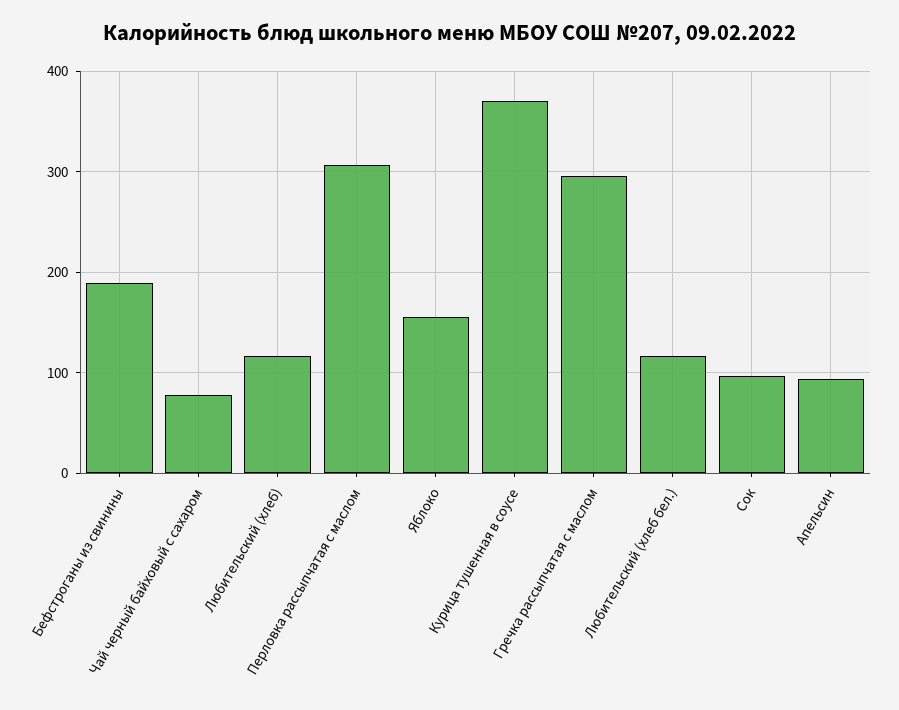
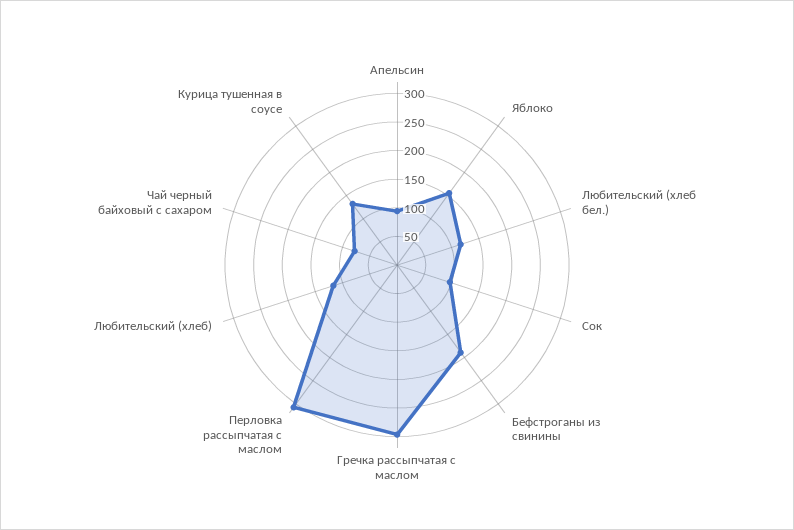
  {
    "Бефстроганы из свинины": 190,
    "Чай черный байховый с сахаром": 80,
    "Любительский (хлеб)": 120,
    "Перловка рассыпчатая с маслом": 310,
    "Яблоко": 160,
-   "Курица тушенная в соусе": 370,
+   "Курица тушенная в соусе": 125,
    "Гречка рассыпчатая с маслом": 300,
    "Любительский (хлеб бел.)": 120,
    "Сок": 100,
    "Апельсин": 90
  }

